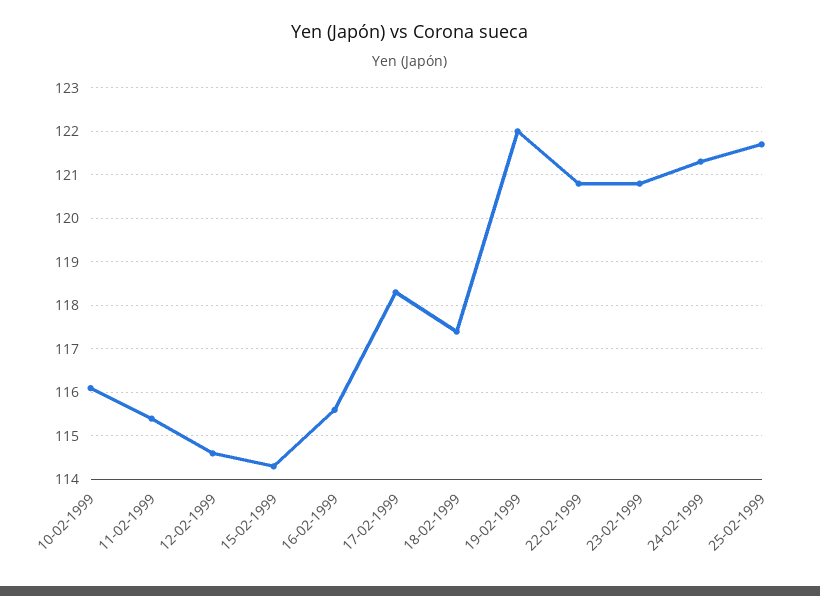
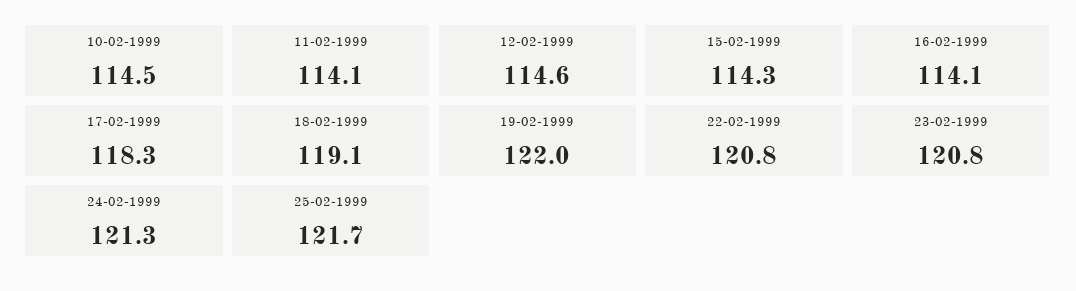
  {
-   "10-02-1999": 116,
+   "10-02-1999": 114.5,
-   "11-02-1999": 115.5,
+   "11-02-1999": 114.1,
    "12-02-1999": 114.6,
    "15-02-1999": 114.3,
-   "16-02-1999": 115.5,
+   "16-02-1999": 114.1,
    "17-02-1999": 118.3,
-   "18-02-1999": 117.5,
+   "18-02-1999": 119.1,
    "19-02-1999": 122,
    "22-02-1999": 120.8,
    "23-02-1999": 120.8,
    "24-02-1999": 121.3,
    "25-02-1999": 121.7
  }

